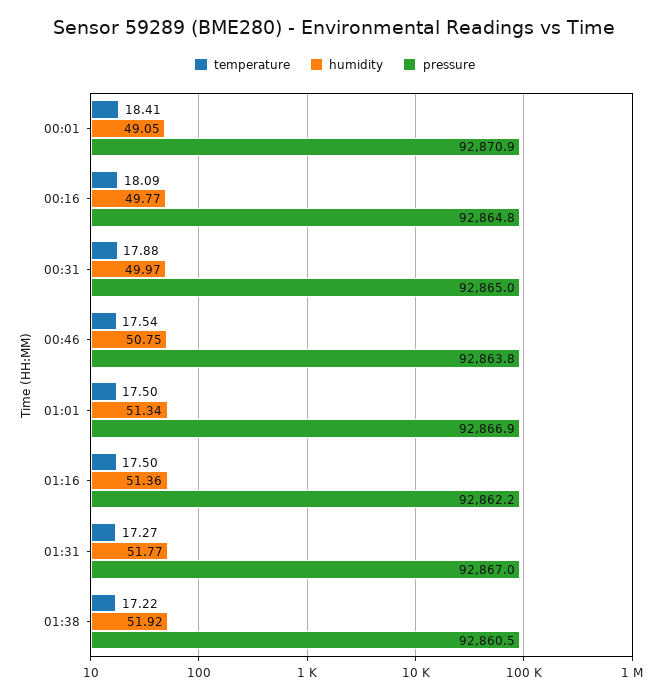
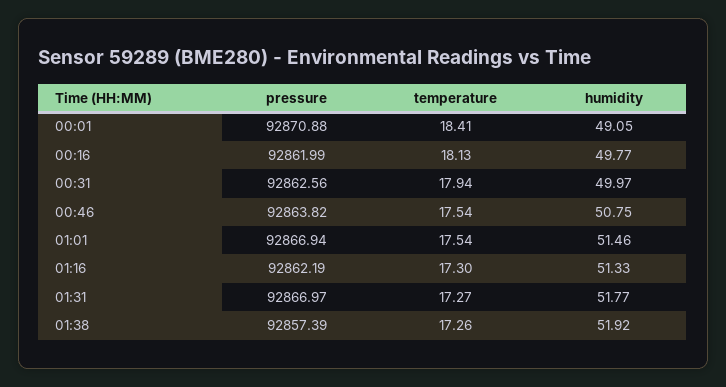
  {
    "temperature": {
      "00:01": 18.41,
-     "00:16": 18.09,
+     "00:16": 18.13,
-     "00:31": 17.88,
+     "00:31": 17.94,
      "00:46": 17.54,
-     "01:01": 17.5,
+     "01:01": 17.54,
-     "01:16": 17.5,
+     "01:16": 17.3,
      "01:31": 17.27,
-     "01:38": 17.22
+     "01:38": 17.26
    },
    "humidity": {
      "00:01": 49.05,
      "00:16": 49.77,
      "00:31": 49.97,
      "00:46": 50.75,
-     "01:01": 51.34,
+     "01:01": 51.46,
-     "01:16": 51.36,
+     "01:16": 51.33,
      "01:31": 51.77,
      "01:38": 51.92
    },
    "pressure": {
      "00:01": 92870.88,
-     "00:16": 92864.8,
+     "00:16": 92861.99,
-     "00:31": 92865,
+     "00:31": 92862.56,
      "00:46": 92863.82,
      "01:01": 92866.94,
      "01:16": 92862.19,
      "01:31": 92866.97,
-     "01:38": 92860.5
+     "01:38": 92857.39
    }
  }

